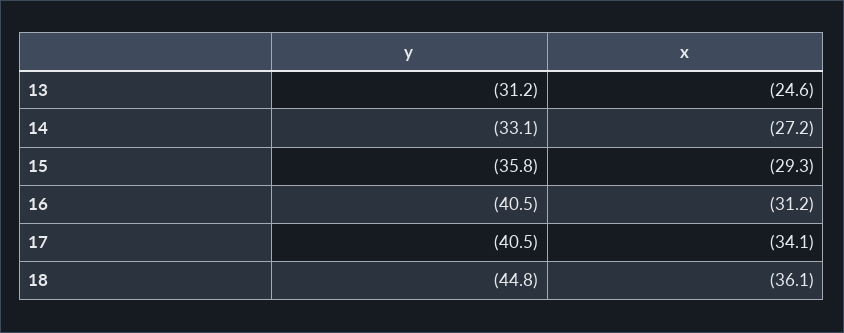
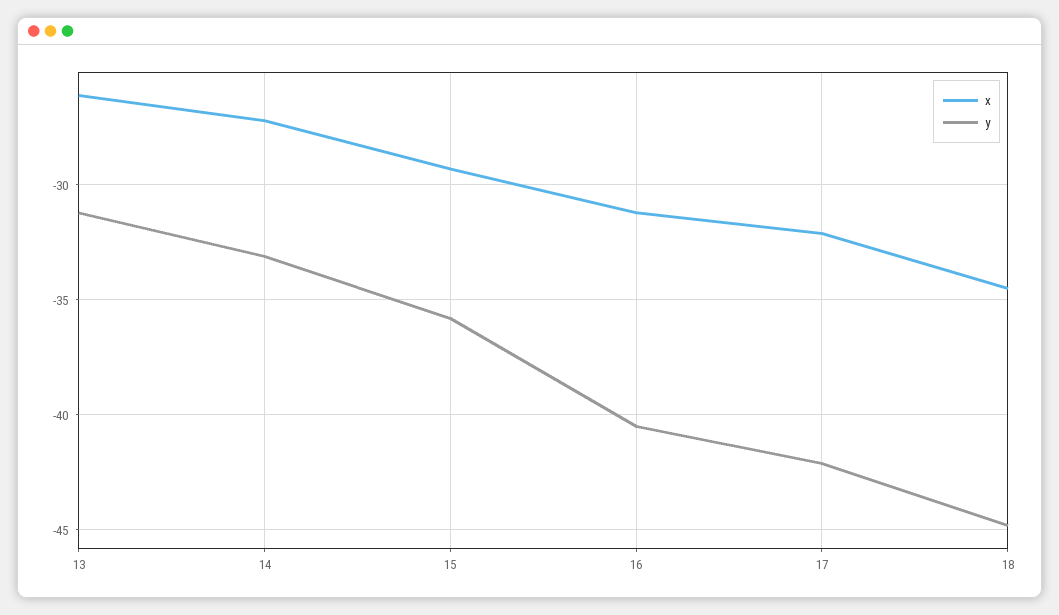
  {
    "y": {
      "13": -31.2,
      "14": -33.1,
      "15": -35.8,
      "16": -40.5,
-     "17": -40.5,
+     "17": -42,
      "18": -44.8
    },
    "x": {
-     "13": -24.6,
+     "13": -26,
      "14": -27.2,
      "15": -29.3,
      "16": -31.2,
-     "17": -34.1,
+     "17": -32,
-     "18": -36.1
+     "18": -34.5
    }
  }

